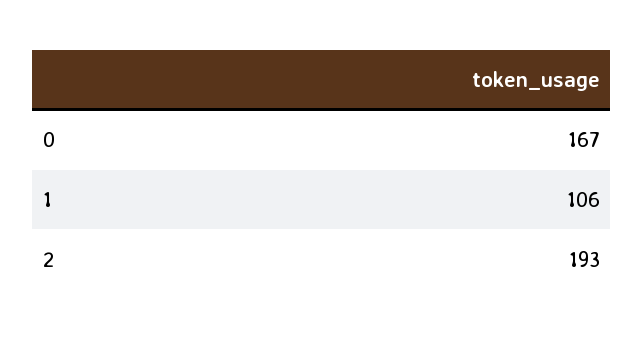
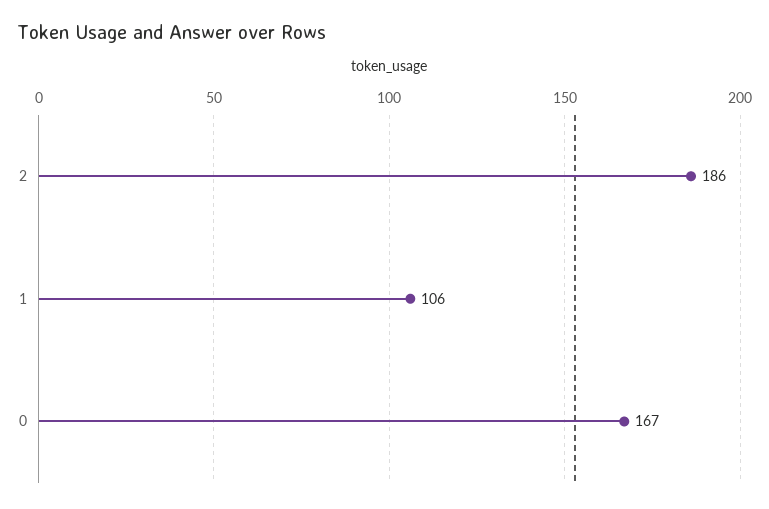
  {
    "0": 167,
    "1": 106,
-   "2": 193
+   "2": 186
  }

